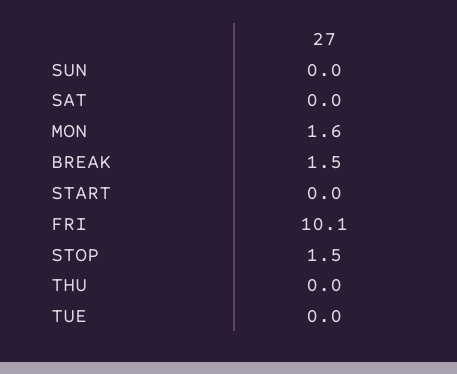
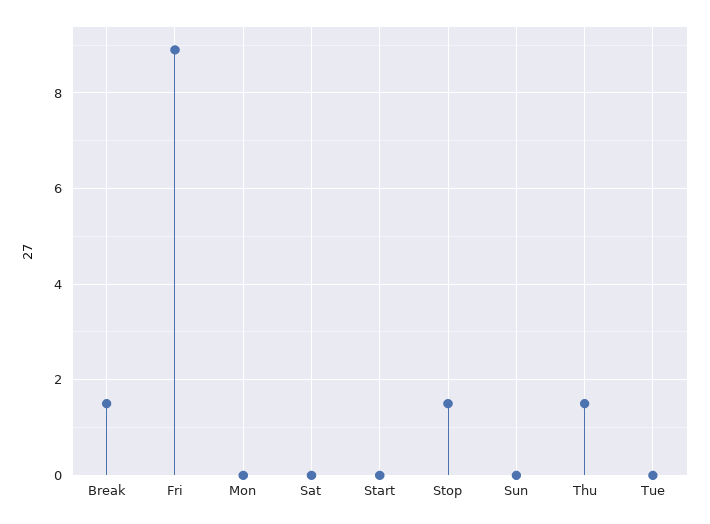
  {
    "SUN": 0,
    "SAT": 0,
-   "MON": 1.6,
+   "MON": 0,
    "BREAK": 1.5,
    "START": 0,
-   "FRI": 10.1,
+   "FRI": 9,
    "STOP": 1.5,
-   "THU": 0,
+   "THU": 1.5,
    "TUE": 0
  }

